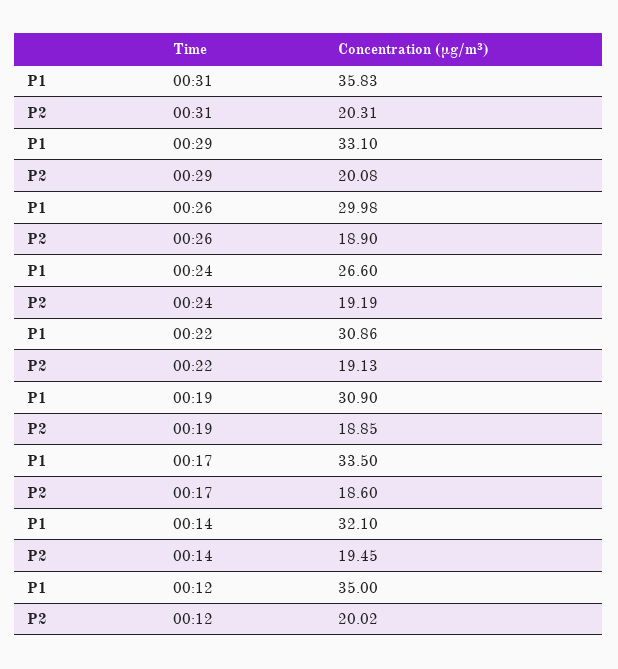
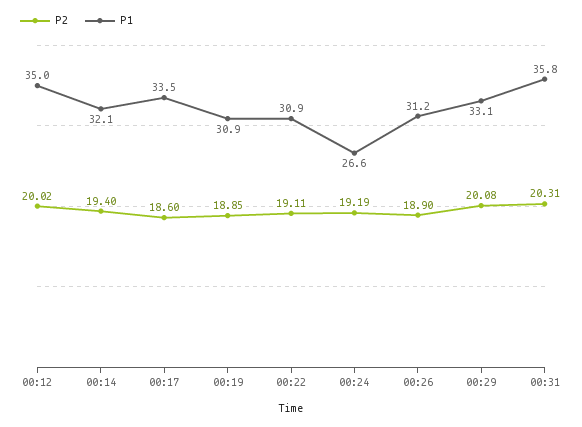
  {
    "P1": {
      "00:31": 35.83,
      "00:29": 33.1,
-     "00:26": 29.98,
+     "00:26": 31.2,
      "00:24": 26.6,
      "00:22": 30.86,
      "00:19": 30.9,
      "00:17": 33.5,
      "00:14": 32.1,
      "00:12": 35
    },
    "P2": {
      "00:31": 20.31,
      "00:29": 20.08,
      "00:26": 18.9,
      "00:24": 19.19,
-     "00:22": 19.13,
+     "00:22": 19.11,
      "00:19": 18.85,
      "00:17": 18.6,
-     "00:14": 19.45,
+     "00:14": 19.4,
      "00:12": 20.02
    }
  }

